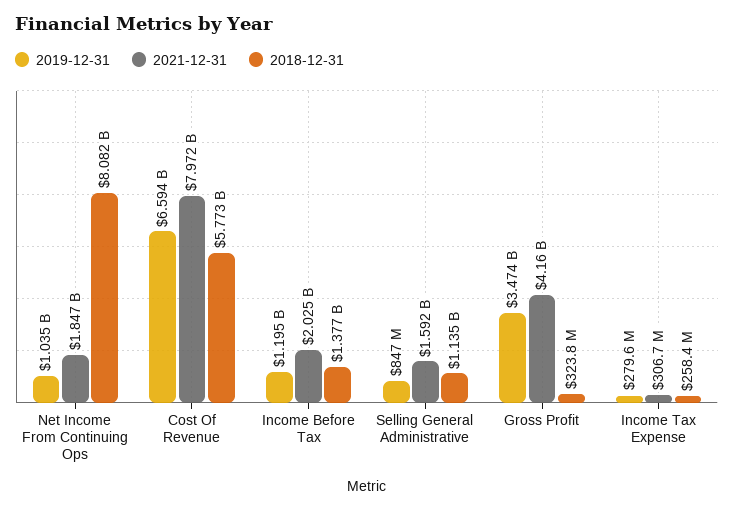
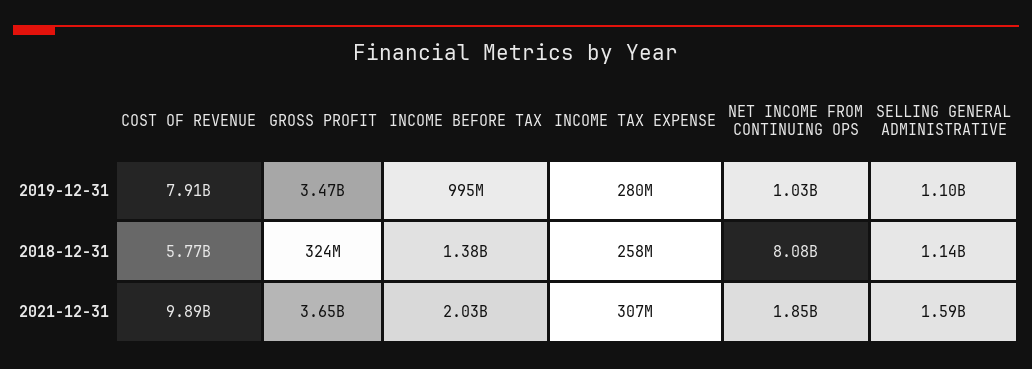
  {
    "2019-12-31": {
      "Net Income From Continuing Ops": 1035000000,
-     "Cost Of Revenue": 6594000000,
+     "Cost Of Revenue": 7910000000,
-     "Income Before Tax": 1195000000,
+     "Income Before Tax": 995000000,
-     "Selling General Administrative": 847000000,
+     "Selling General Administrative": 1100000000,
      "Gross Profit": 3474000000,
      "Income Tax Expense": 279600000
    },
    "2021-12-31": {
      "Net Income From Continuing Ops": 1847000000,
-     "Cost Of Revenue": 7972000000,
+     "Cost Of Revenue": 9890000000,
      "Income Before Tax": 2025000000,
      "Selling General Administrative": 1592000000,
-     "Gross Profit": 4160000000,
+     "Gross Profit": 3650000000,
      "Income Tax Expense": 306700000
    },
    "2018-12-31": {
      "Net Income From Continuing Ops": 8082000000,
      "Cost Of Revenue": 5773000000,
      "Income Before Tax": 1377000000,
      "Selling General Administrative": 1135000000,
      "Gross Profit": 323800000,
      "Income Tax Expense": 258400000
    }
  }

